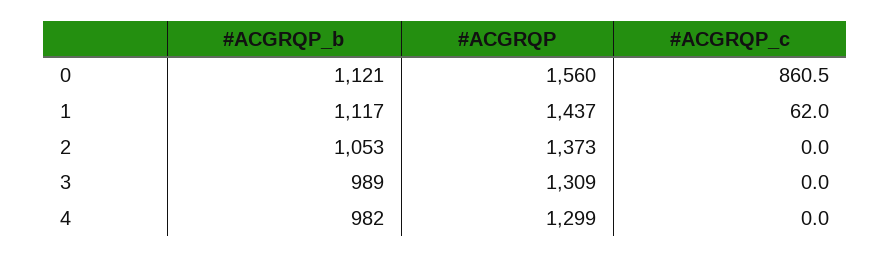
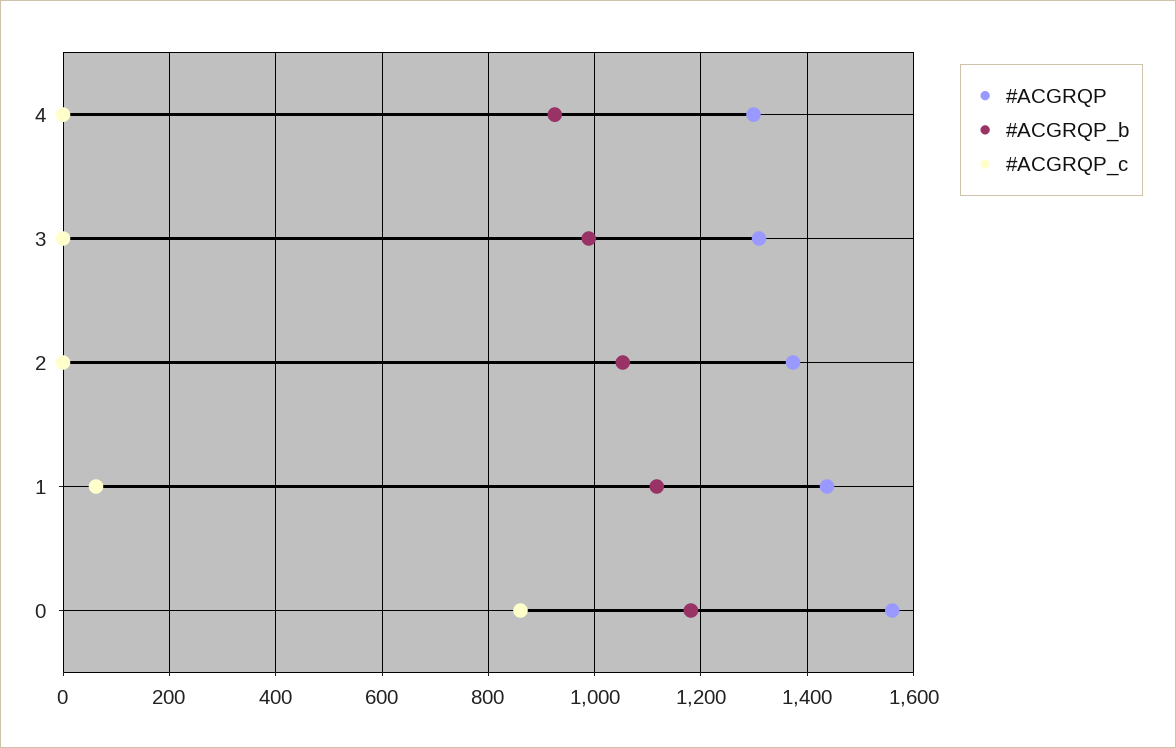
  {
    "#ACGRQP_b": {
-     "0": 1121,
+     "0": 1180,
      "1": 1117,
      "2": 1053,
      "3": 989,
-     "4": 982
+     "4": 920
    },
    "#ACGRQP": {
      "0": 1560,
      "1": 1437,
      "2": 1373,
      "3": 1309,
      "4": 1299
    },
    "#ACGRQP_c": {
      "0": 860.5,
      "1": 62,
      "2": 0,
      "3": 0,
      "4": 0
    }
  }

